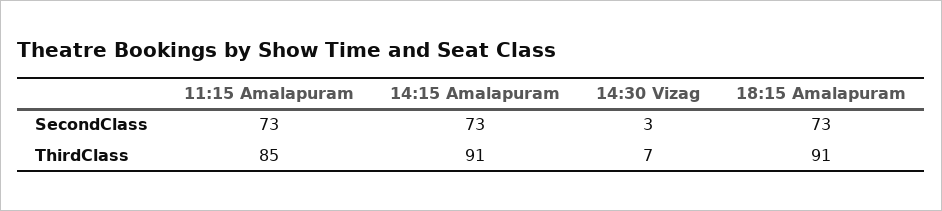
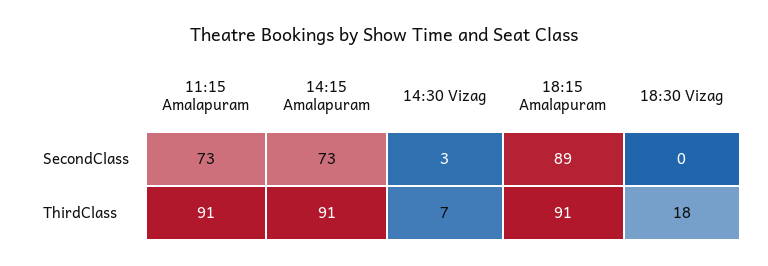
  {
    "11:15 Amalapuram": {
      "SecondClass": 73,
-     "ThirdClass": 85
+     "ThirdClass": 91
    },
    "14:15 Amalapuram": {
      "SecondClass": 73,
      "ThirdClass": 91
    },
    "14:30 Vizag": {
      "SecondClass": 3,
      "ThirdClass": 7
    },
    "18:15 Amalapuram": {
-     "SecondClass": 73,
+     "SecondClass": 89,
      "ThirdClass": 91
-   }
+   },
+   "18:30 Vizag": {
+     "SecondClass": 0,
+     "ThirdClass": 18
+   }
  }

